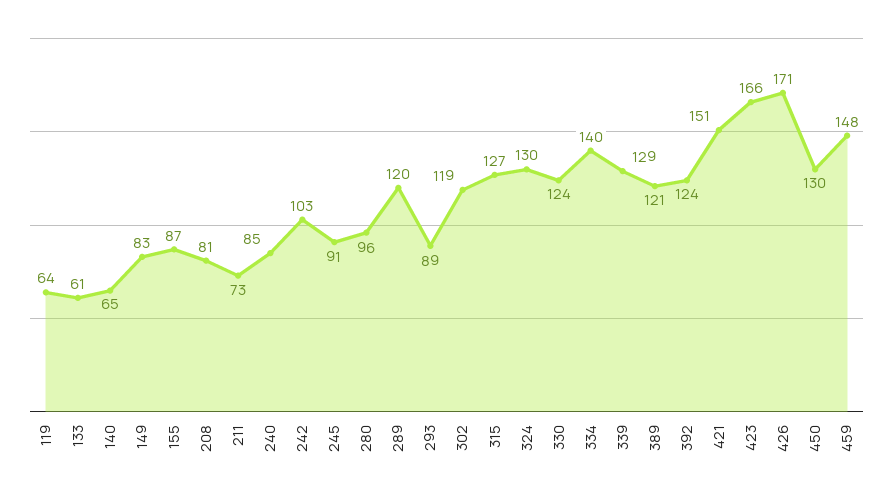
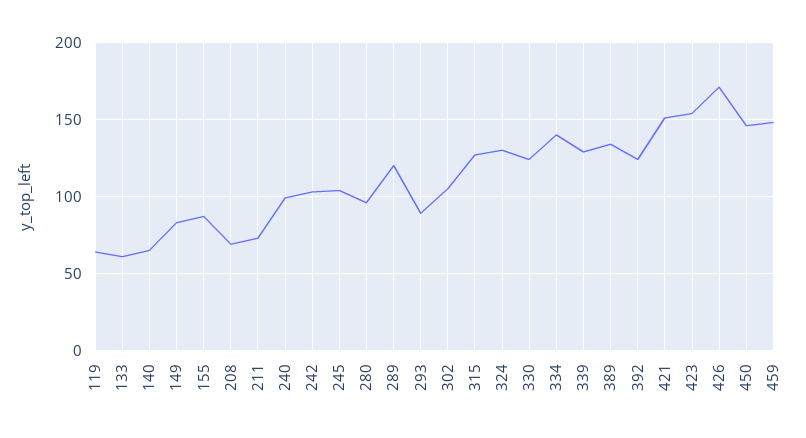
  {
    "119": 64,
    "133": 61,
    "140": 65,
    "149": 83,
    "155": 87,
-   "208": 81,
+   "208": 70,
    "211": 73,
-   "240": 85,
+   "240": 100,
    "242": 103,
-   "245": 91,
+   "245": 105,
    "280": 96,
    "289": 120,
    "293": 89,
-   "302": 119,
+   "302": 105,
    "315": 127,
    "324": 130,
    "330": 124,
    "334": 140,
    "339": 129,
-   "389": 121,
+   "389": 135,
    "392": 124,
    "421": 151,
-   "423": 166,
+   "423": 155,
    "426": 171,
-   "450": 130,
+   "450": 145,
    "459": 148
  }

